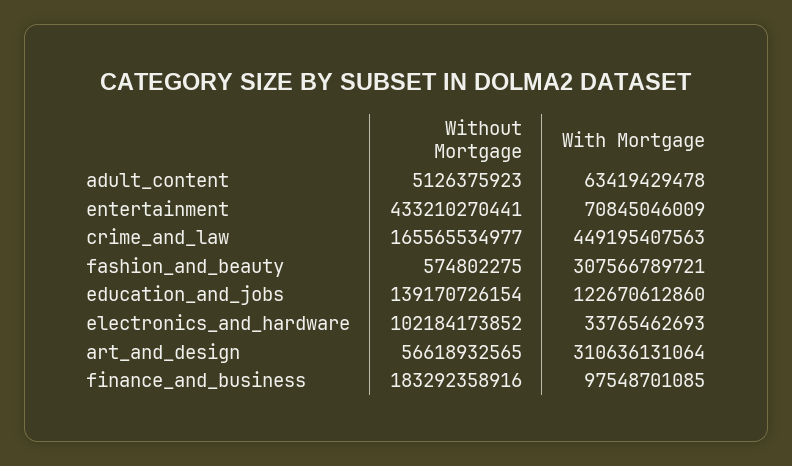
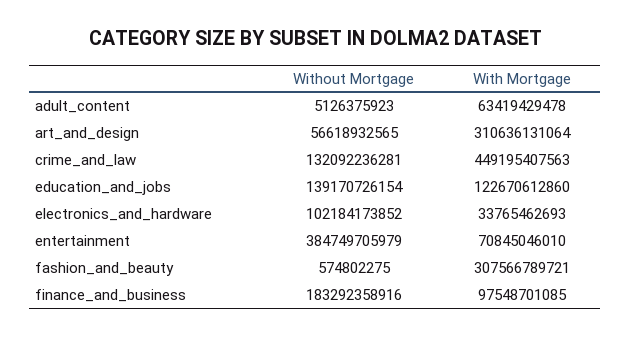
  {
    "Without Mortgage": {
      "adult_content": 5126375923,
-     "entertainment": 433210270441,
+     "entertainment": 384749705979,
-     "crime_and_law": 165565534977,
+     "crime_and_law": 132092236281,
      "fashion_and_beauty": 574802275,
      "education_and_jobs": 139170726154,
      "electronics_and_hardware": 102184173852,
      "art_and_design": 56618932565,
      "finance_and_business": 183292358916
    },
    "With Mortgage": {
      "adult_content": 63419429478,
-     "entertainment": 70845046009,
+     "entertainment": 70845046010,
      "crime_and_law": 449195407563,
      "fashion_and_beauty": 307566789721,
      "education_and_jobs": 122670612860,
      "electronics_and_hardware": 33765462693,
      "art_and_design": 310636131064,
      "finance_and_business": 97548701085
    }
  }

